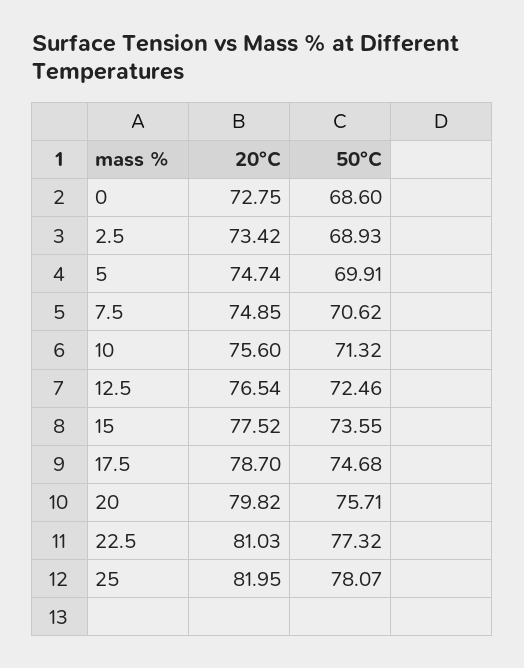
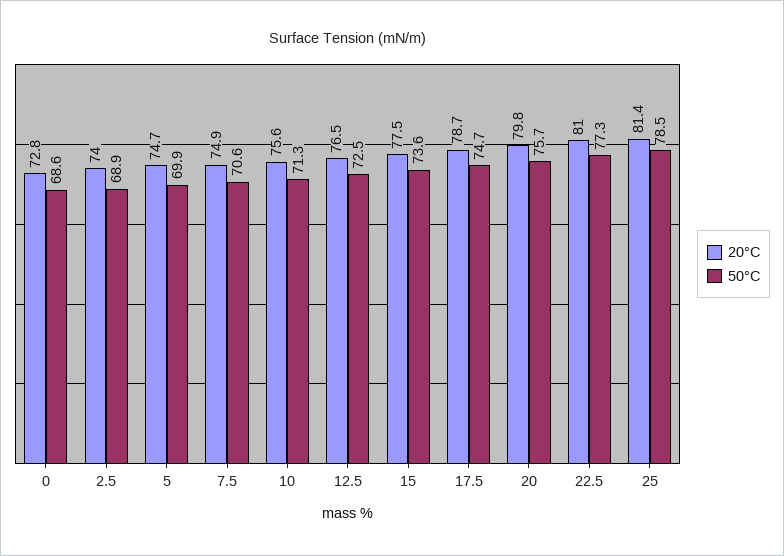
  {
    "20°C": {
      "0": 72.75,
-     "2.5": 73.42,
+     "2.5": 74,
      "5": 74.74,
      "7.5": 74.85,
      "10": 75.6,
      "12.5": 76.54,
      "15": 77.52,
      "17.5": 78.7,
      "20": 79.82,
      "22.5": 81.03,
-     "25": 81.95
+     "25": 81.4
    },
    "50°C": {
      "0": 68.6,
      "2.5": 68.93,
      "5": 69.91,
      "7.5": 70.62,
      "10": 71.32,
      "12.5": 72.46,
      "15": 73.55,
      "17.5": 74.68,
      "20": 75.71,
      "22.5": 77.32,
-     "25": 78.07
+     "25": 78.5
    }
  }

